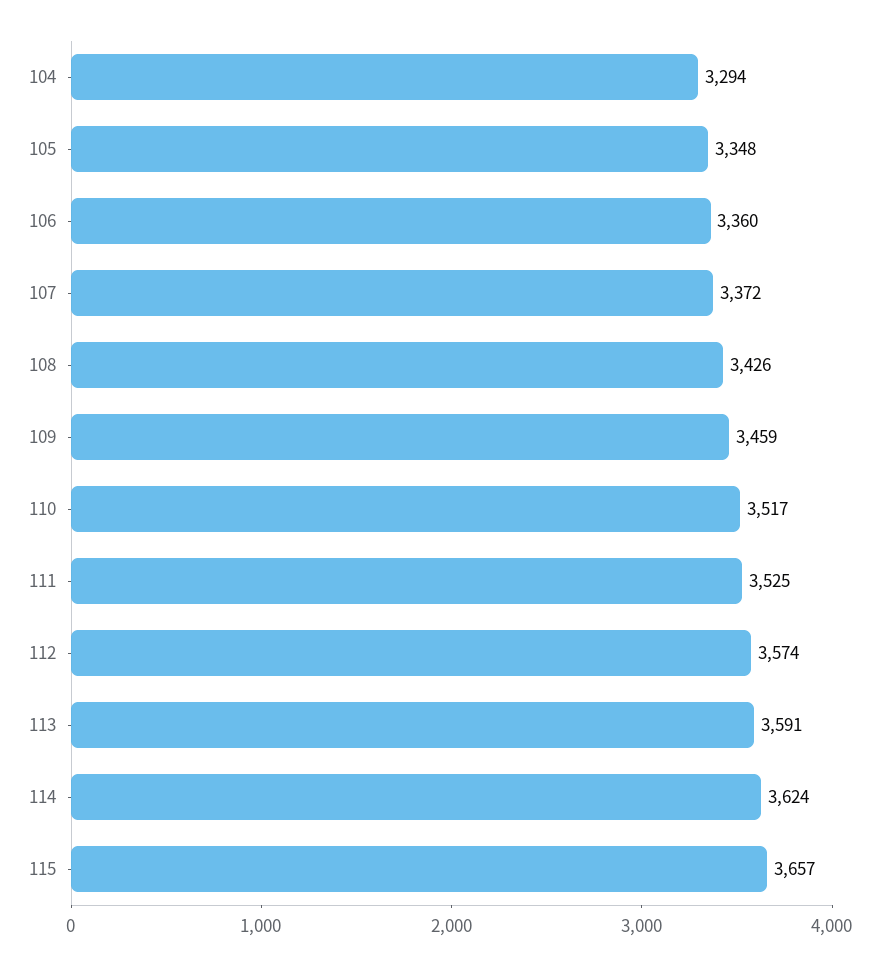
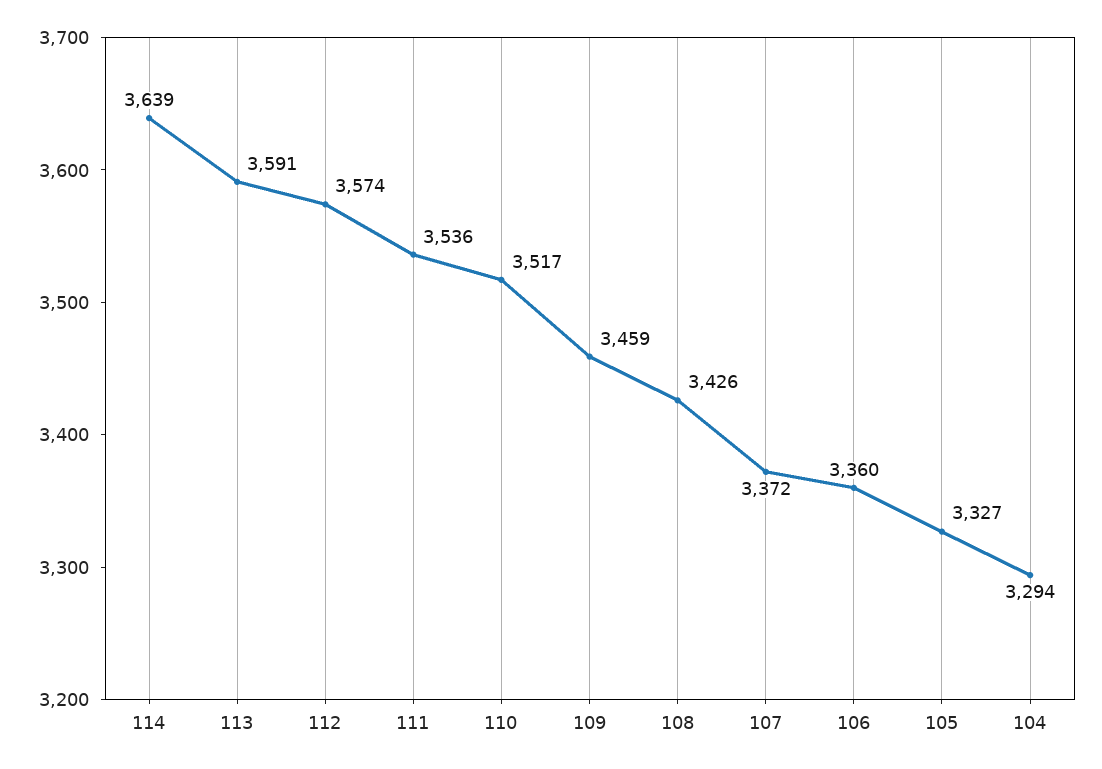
  {
    "104": 3294,
-   "105": 3348,
+   "105": 3327,
    "106": 3360,
    "107": 3372,
    "108": 3426,
    "109": 3459,
    "110": 3517,
-   "111": 3525,
+   "111": 3536,
    "112": 3574,
    "113": 3591,
-   "114": 3624,
+   "114": 3639
-   "115": 3657
  }

